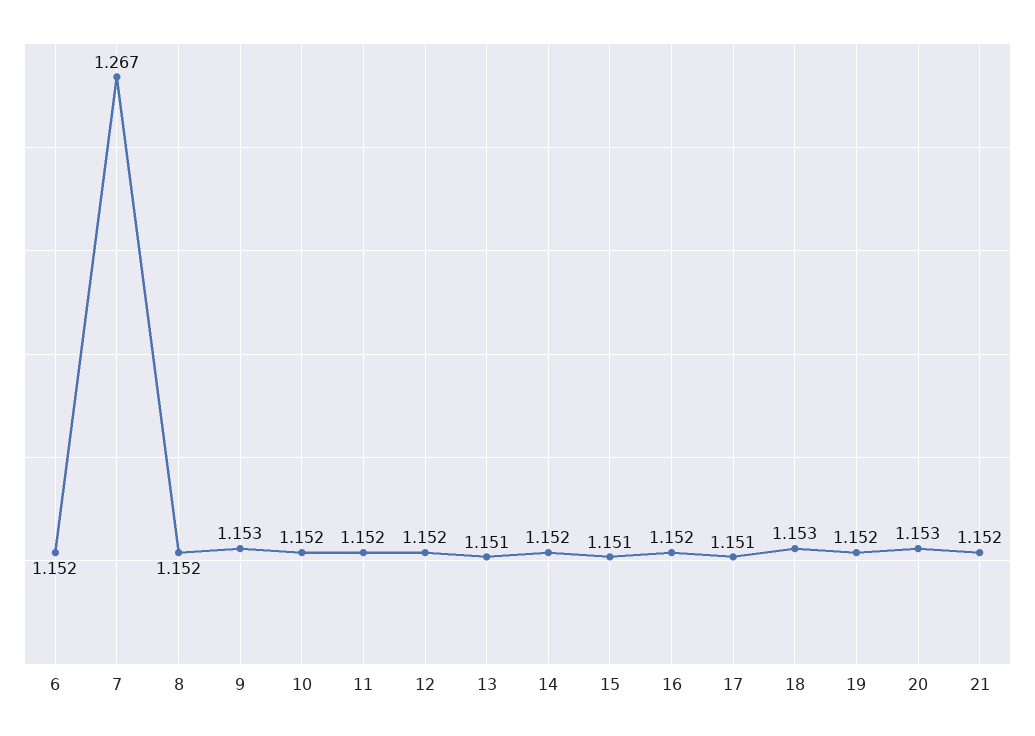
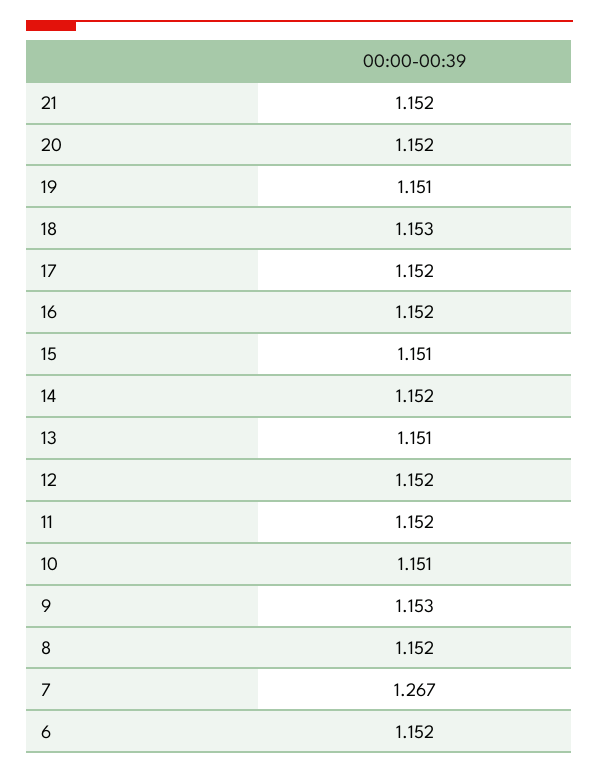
  {
    "6": 1.152,
    "7": 1.267,
    "8": 1.152,
    "9": 1.153,
-   "10": 1.152,
+   "10": 1.151,
    "11": 1.152,
    "12": 1.152,
    "13": 1.151,
    "14": 1.152,
    "15": 1.151,
    "16": 1.152,
-   "17": 1.151,
+   "17": 1.152,
    "18": 1.153,
-   "19": 1.152,
+   "19": 1.151,
-   "20": 1.153,
+   "20": 1.152,
    "21": 1.152
  }

